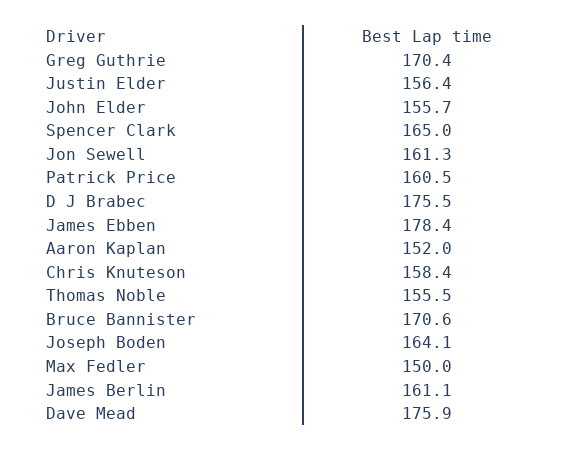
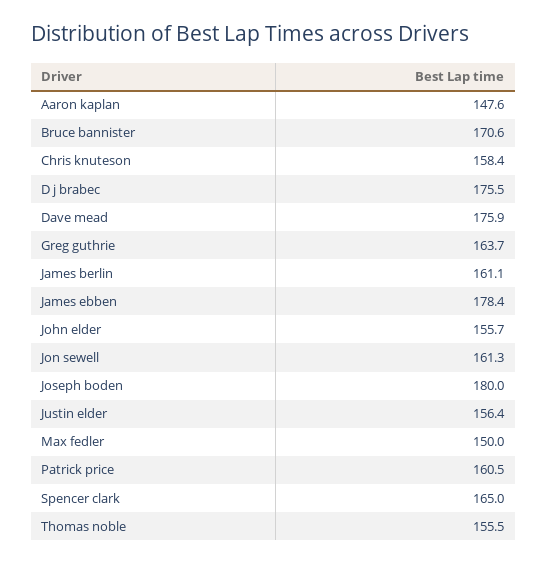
  {
-   "Greg Guthrie": 170.4,
+   "Greg Guthrie": 163.7,
    "Justin Elder": 156.4,
    "John Elder": 155.7,
    "Spencer Clark": 165,
    "Jon Sewell": 161.3,
    "Patrick Price": 160.5,
    "D J Brabec": 175.5,
    "James Ebben": 178.4,
-   "Aaron Kaplan": 152,
+   "Aaron Kaplan": 147.6,
    "Chris Knuteson": 158.4,
    "Thomas Noble": 155.5,
    "Bruce Bannister": 170.6,
-   "Joseph Boden": 164.1,
+   "Joseph Boden": 180,
    "Max Fedler": 150,
    "James Berlin": 161.1,
    "Dave Mead": 175.9
  }

